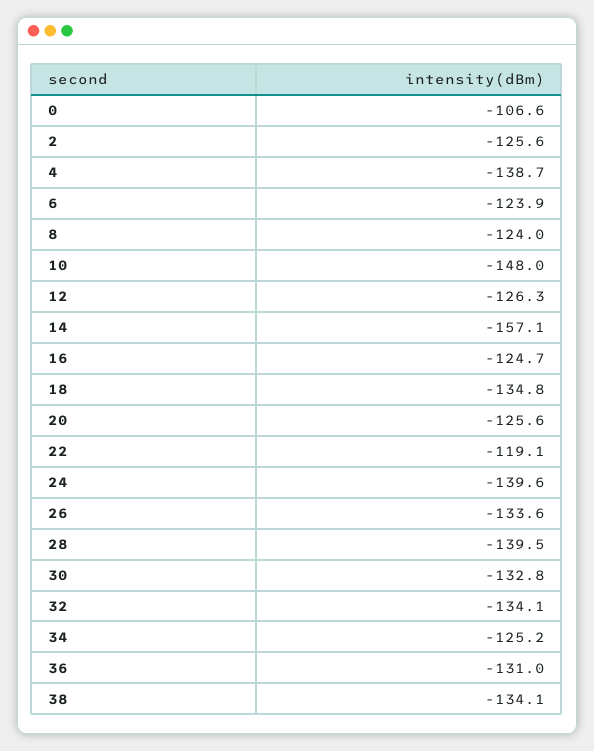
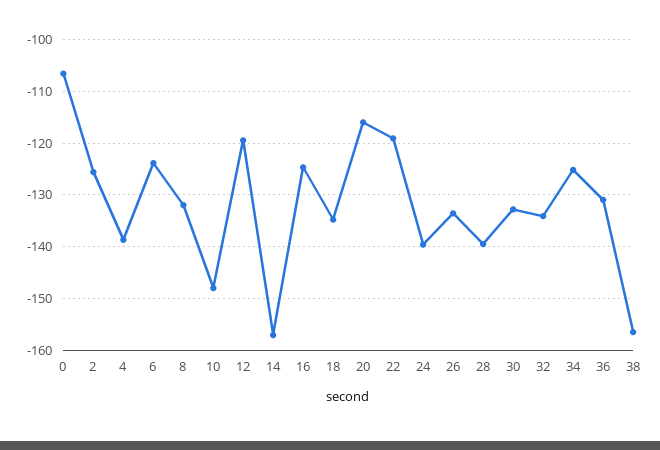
  {
    "0": -106.6,
    "2": -125.6,
    "4": -138.7,
    "6": -123.9,
-   "8": -124,
+   "8": -132,
    "10": -148,
-   "12": -126.3,
+   "12": -120,
    "14": -157.1,
    "16": -124.7,
    "18": -134.8,
-   "20": -125.6,
+   "20": -116,
    "22": -119.1,
    "24": -139.6,
    "26": -133.6,
    "28": -139.5,
    "30": -132.8,
    "32": -134.1,
    "34": -125.2,
    "36": -131,
-   "38": -134.1
+   "38": -156
  }

